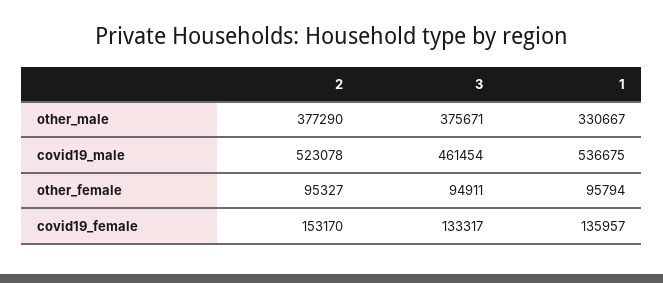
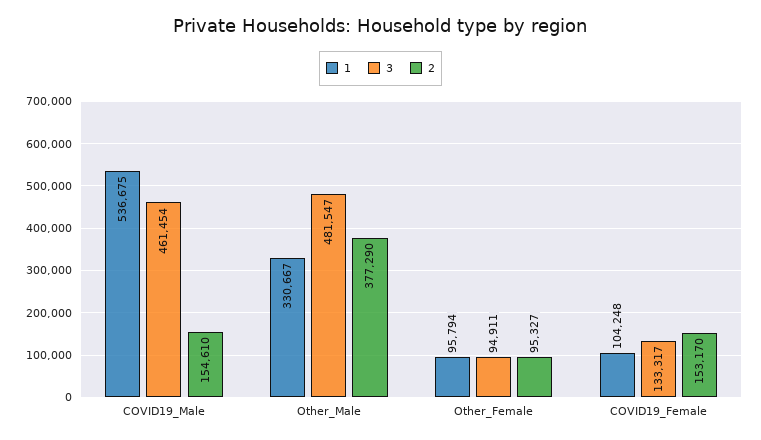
  {
    "2": {
      "other_male": 377290,
-     "covid19_male": 523078,
+     "covid19_male": 154610,
      "other_female": 95327,
      "covid19_female": 153170
    },
    "3": {
-     "other_male": 375671,
+     "other_male": 481547,
      "covid19_male": 461454,
      "other_female": 94911,
      "covid19_female": 133317
    },
    "1": {
      "other_male": 330667,
      "covid19_male": 536675,
      "other_female": 95794,
-     "covid19_female": 135957
+     "covid19_female": 104248
    }
  }

